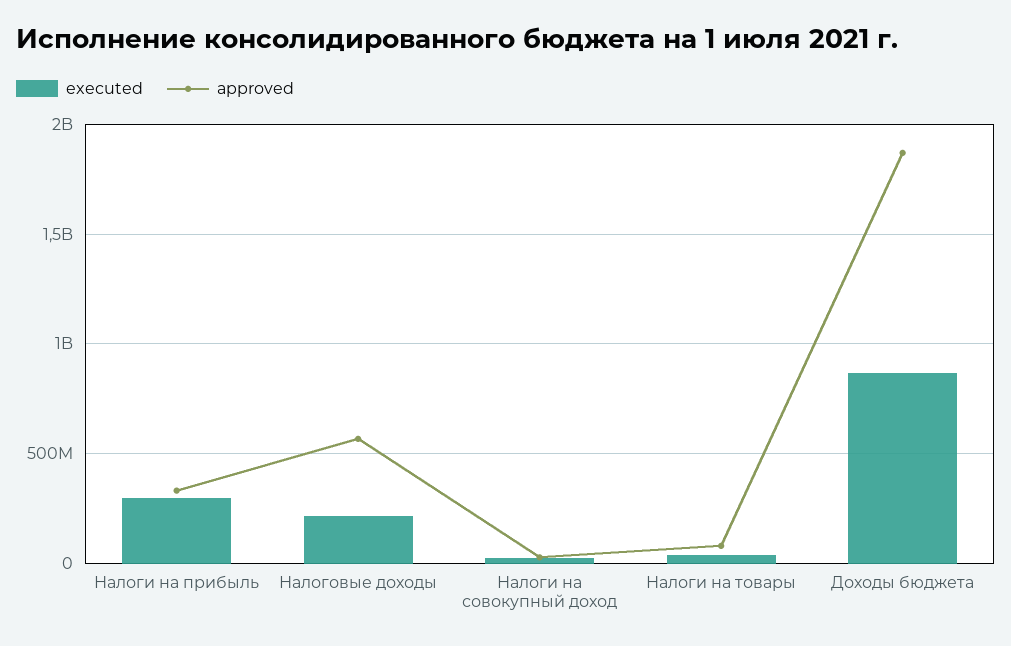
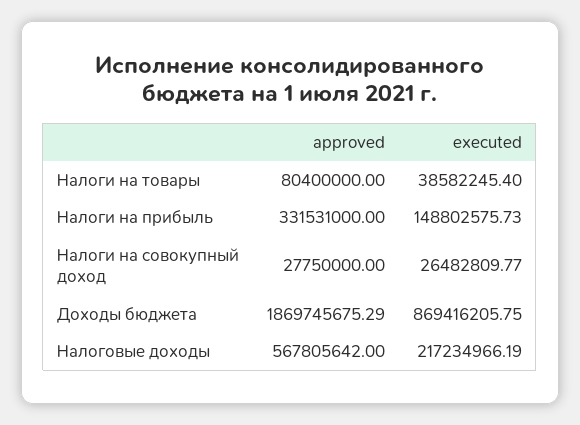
  {
    "executed": {
-     "Налоги на прибыль": 300000000,
+     "Налоги на прибыль": 148802575.73,
      "Налоговые доходы": 217234966.19,
      "Налоги на совокупный доход": 26482809.77,
      "Налоги на товары": 38582245.4,
      "Доходы бюджета": 869416205.75
    },
    "approved": {
      "Налоги на прибыль": 331531000,
      "Налоговые доходы": 567805642,
      "Налоги на совокупный доход": 27750000,
      "Налоги на товары": 80400000,
      "Доходы бюджета": 1869745675.29
    }
  }

